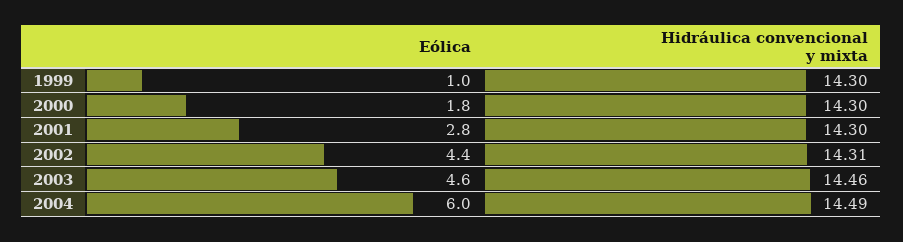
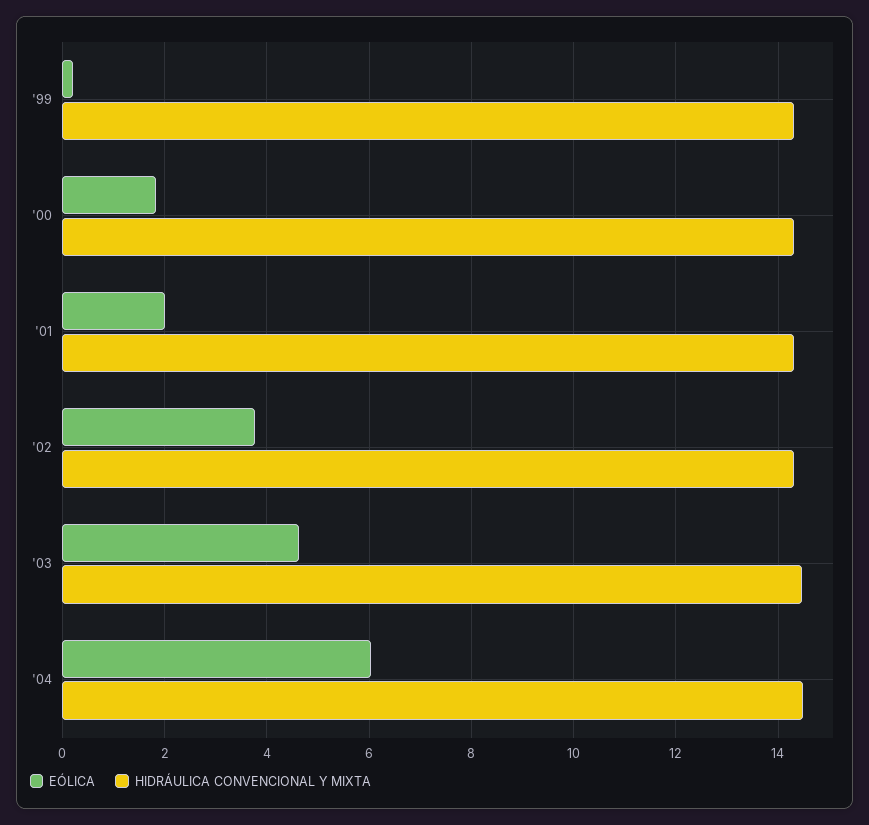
  {
    "Eólica": {
-     "1999": 1,
+     "1999": 0.2,
      "2000": 1.8,
-     "2001": 2.8,
+     "2001": 2,
-     "2002": 4.4,
+     "2002": 3.8,
      "2003": 4.6,
      "2004": 6
    },
    "Hidráulica convencional y mixta": {
      "1999": 14.3,
      "2000": 14.3,
      "2001": 14.3,
      "2002": 14.31,
      "2003": 14.46,
      "2004": 14.49
    }
  }

